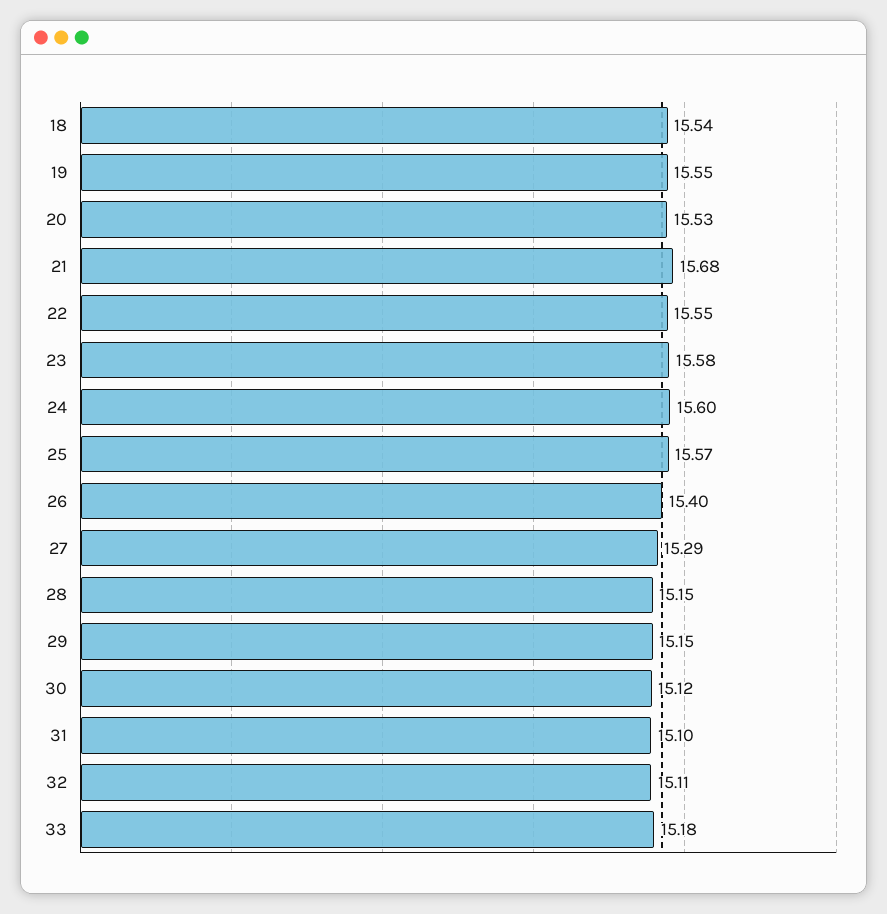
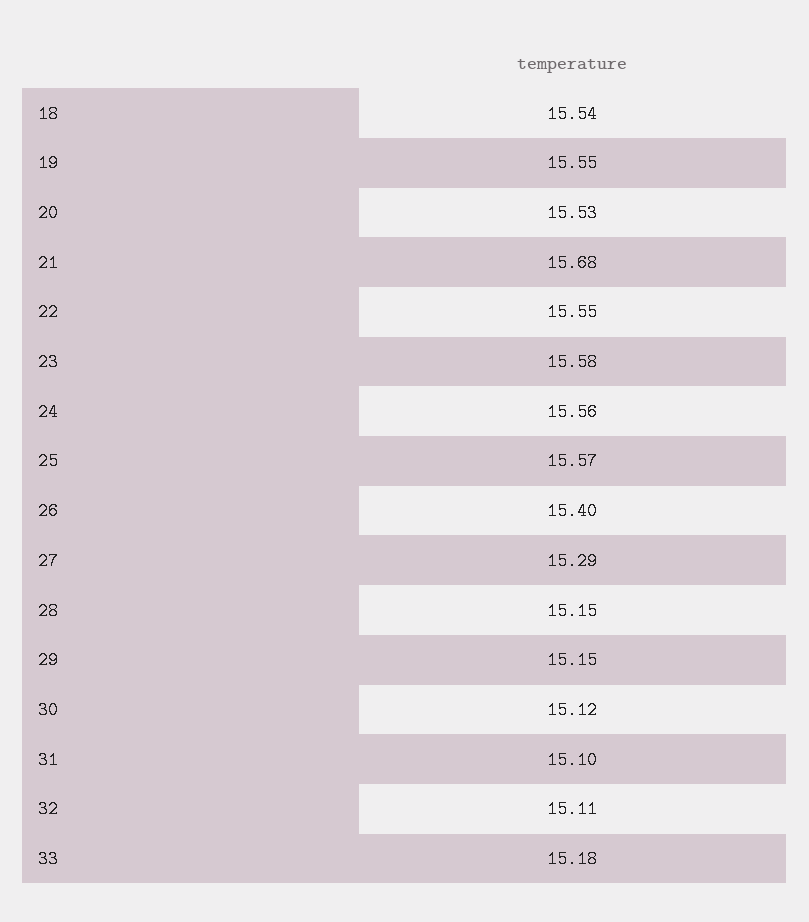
  {
    "18": 15.54,
    "19": 15.55,
    "20": 15.53,
    "21": 15.68,
    "22": 15.55,
    "23": 15.58,
-   "24": 15.6,
+   "24": 15.56,
    "25": 15.57,
    "26": 15.4,
    "27": 15.29,
    "28": 15.15,
    "29": 15.15,
    "30": 15.12,
    "31": 15.1,
    "32": 15.11,
    "33": 15.18
  }

